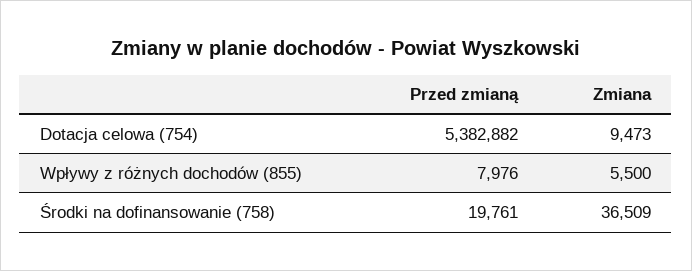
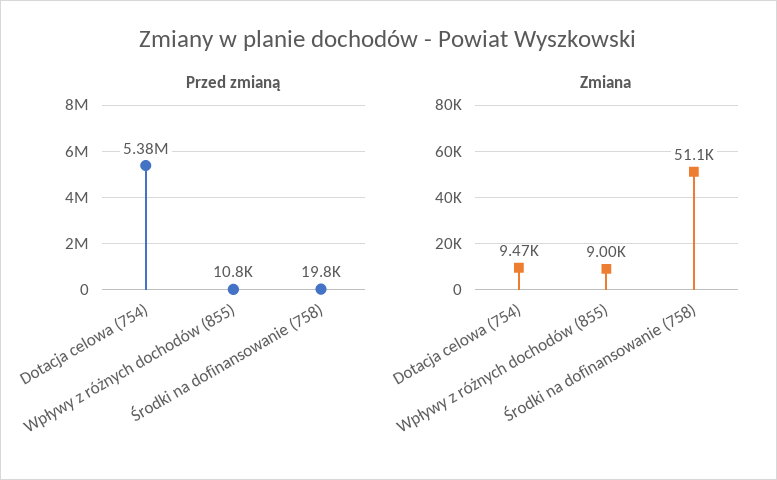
  {
    "Przed zmianą": {
      "Dotacja celowa (754)": 5382882,
-     "Wpływy z różnych dochodów (855)": 7976,
+     "Wpływy z różnych dochodów (855)": 10800,
      "Środki na dofinansowanie (758)": 19761
    },
    "Zmiana": {
      "Dotacja celowa (754)": 9473,
-     "Wpływy z różnych dochodów (855)": 5500,
+     "Wpływy z różnych dochodów (855)": 9000,
-     "Środki na dofinansowanie (758)": 36509
+     "Środki na dofinansowanie (758)": 51100
    }
  }

